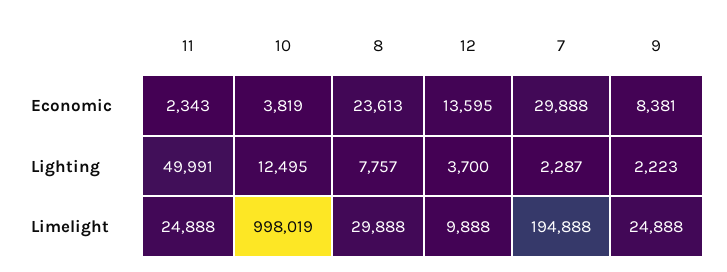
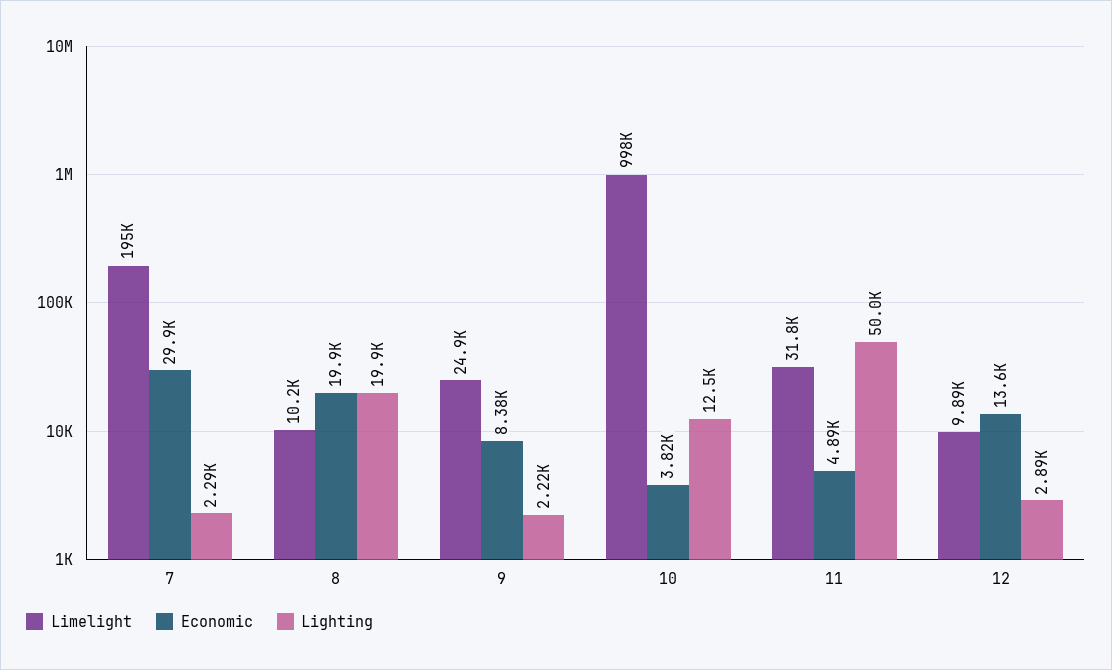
  {
    "Economic": {
-     "11": 2343,
+     "11": 4890,
      "10": 3819,
-     "8": 23613,
+     "8": 19900,
      "12": 13595,
      "7": 29888,
      "9": 8381
    },
    "Lighting": {
      "11": 49991,
      "10": 12495,
-     "8": 7757,
+     "8": 19900,
-     "12": 3700,
+     "12": 2890,
      "7": 2287,
      "9": 2223
    },
    "Limelight": {
-     "11": 24888,
+     "11": 31800,
      "10": 998019,
-     "8": 29888,
+     "8": 10200,
      "12": 9888,
      "7": 194888,
      "9": 24888
    }
  }

